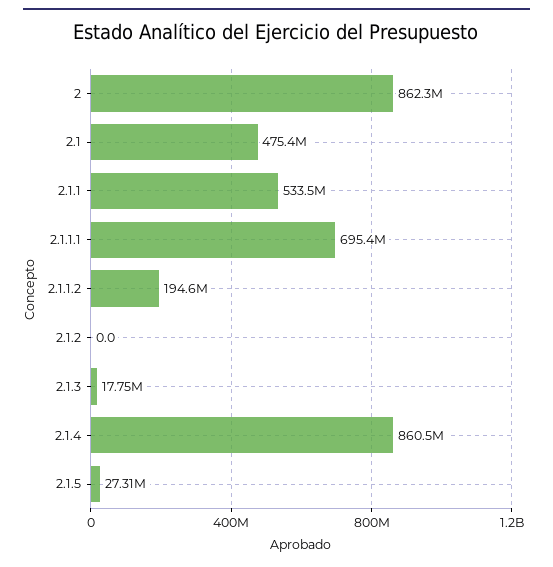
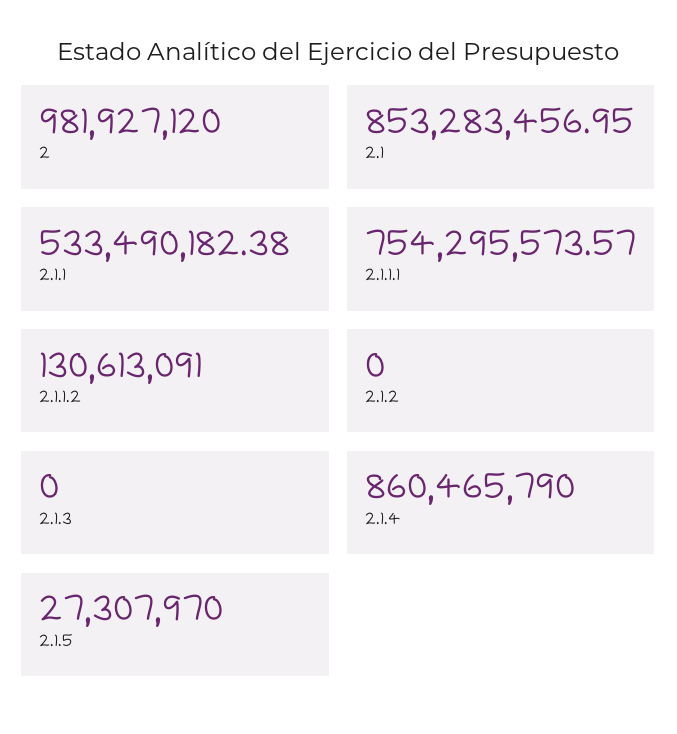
  {
-   "2": 862300000,
+   "2": 981927120,
-   "2.1": 475400000,
+   "2.1": 853283456.95,
    "2.1.1": 533490182.38,
-   "2.1.1.1": 695400000,
+   "2.1.1.1": 754295573.57,
-   "2.1.1.2": 194600000,
+   "2.1.1.2": 130613091,
    "2.1.2": 0,
-   "2.1.3": 17750000,
+   "2.1.3": 0,
    "2.1.4": 860465790,
    "2.1.5": 27307970
  }

